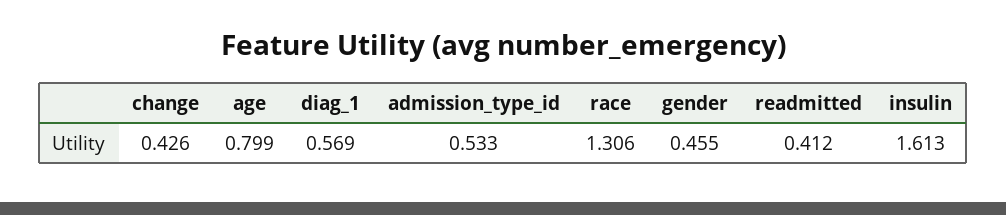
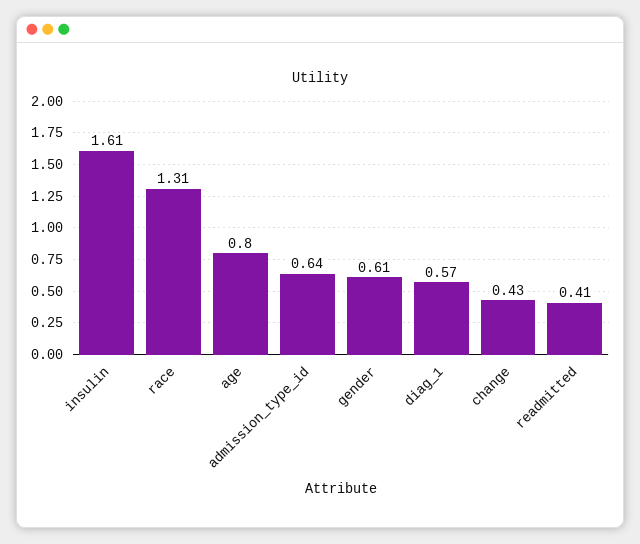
  {
    "change": 0.426,
    "age": 0.799,
    "diag_1": 0.569,
-   "admission_type_id": 0.533,
+   "admission_type_id": 0.64,
    "race": 1.306,
-   "gender": 0.455,
+   "gender": 0.61,
    "readmitted": 0.412,
    "insulin": 1.613
  }

